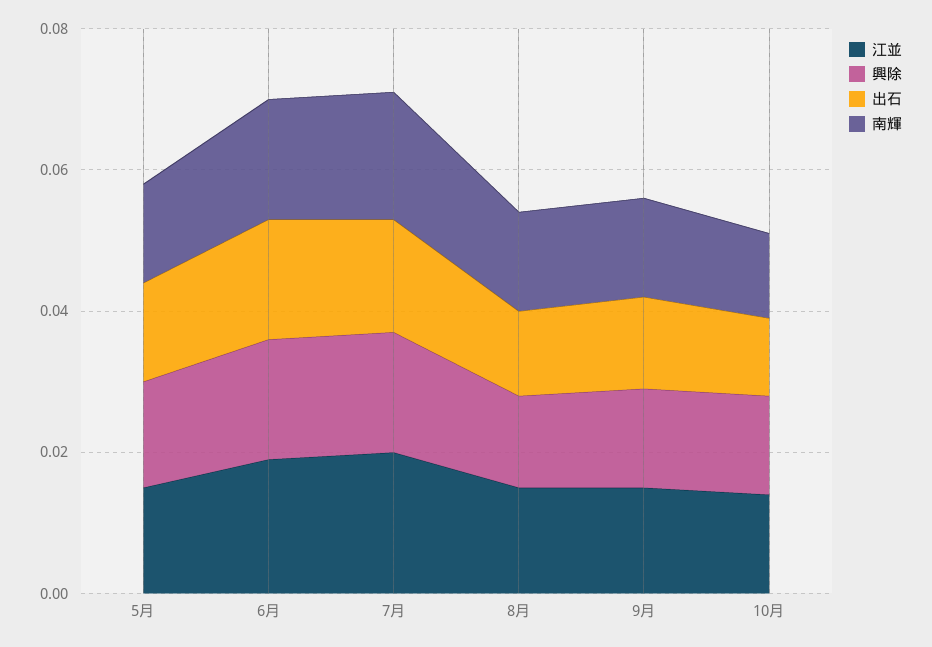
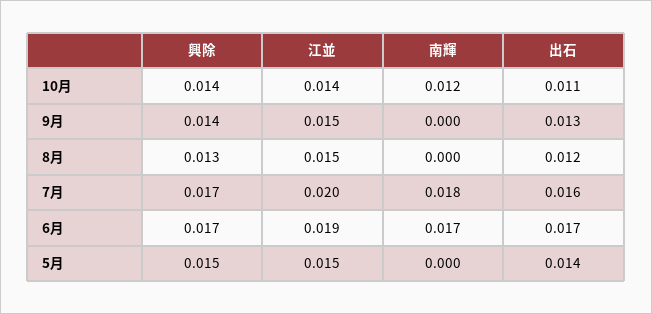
  {
    "江並": {
      "5月": 0.015,
      "6月": 0.019,
      "7月": 0.02,
      "8月": 0.015,
      "9月": 0.015,
      "10月": 0.014
    },
    "興除": {
      "5月": 0.015,
      "6月": 0.017,
      "7月": 0.017,
      "8月": 0.013,
      "9月": 0.014,
      "10月": 0.014
    },
    "出石": {
      "5月": 0.014,
      "6月": 0.017,
      "7月": 0.016,
      "8月": 0.012,
      "9月": 0.013,
      "10月": 0.011
    },
    "南輝": {
-     "5月": 0.015,
+     "5月": 0,
      "6月": 0.017,
      "7月": 0.018,
-     "8月": 0.015,
+     "8月": 0,
-     "9月": 0.015,
+     "9月": 0,
      "10月": 0.012
    }
  }

